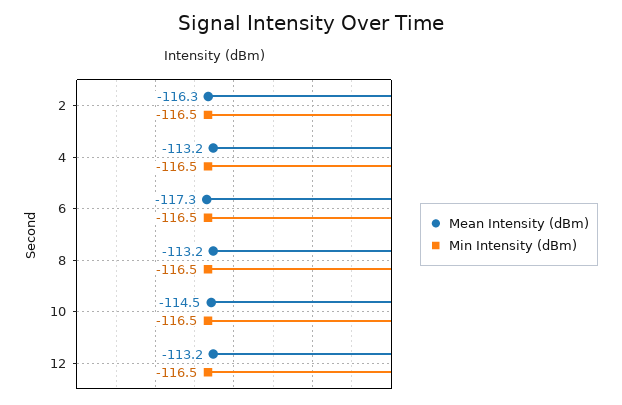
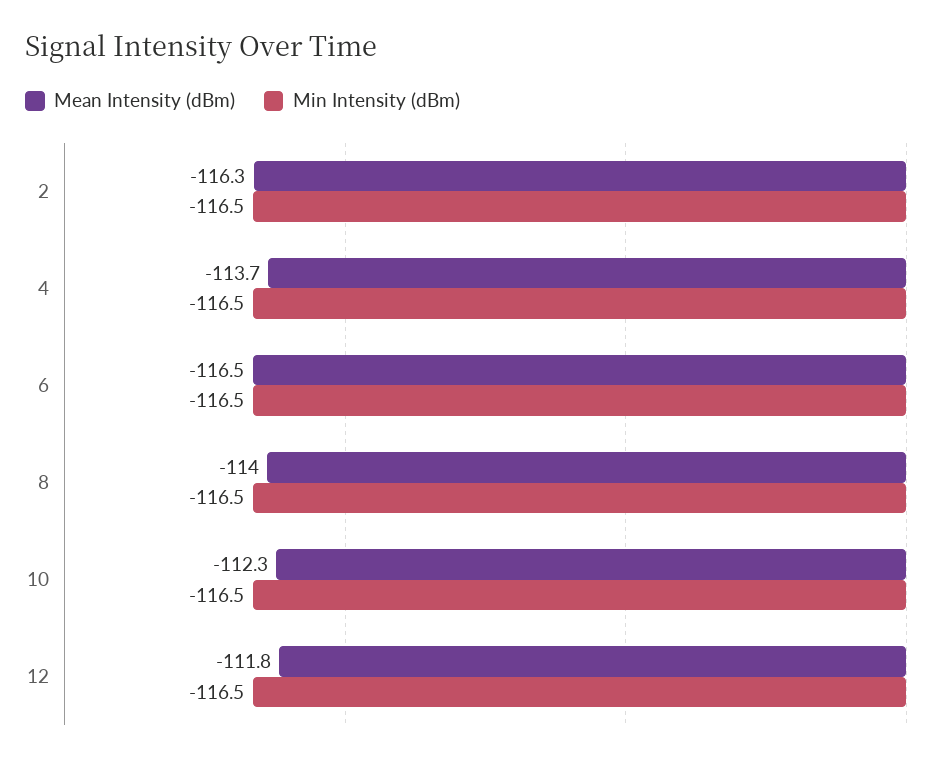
  {
    "Mean Intensity (dBm)": {
      "2": -116.3,
-     "4": -113.2,
+     "4": -113.7,
-     "6": -117.3,
+     "6": -116.5,
-     "8": -113.2,
+     "8": -114,
-     "10": -114.5,
+     "10": -112.3,
-     "12": -113.2
+     "12": -111.8
    },
    "Min Intensity (dBm)": {
      "2": -116.5,
      "4": -116.5,
      "6": -116.5,
      "8": -116.5,
      "10": -116.5,
      "12": -116.5
    }
  }

